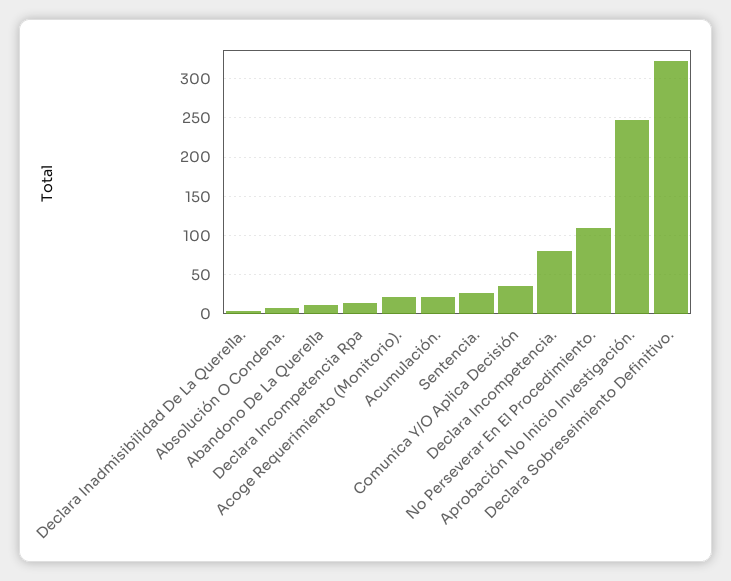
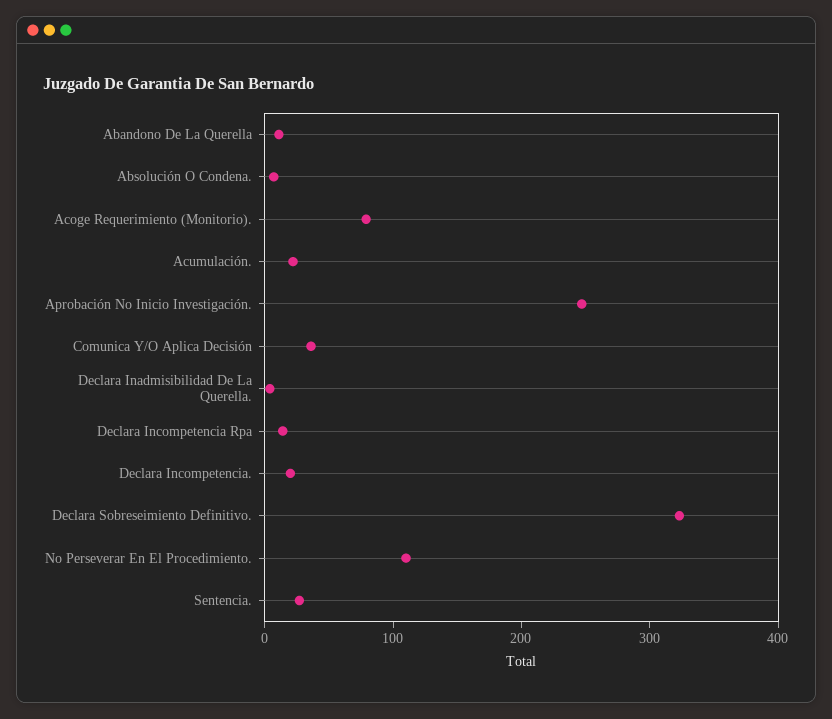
  {
    "Declara Inadmisibilidad De La Querella.": 0,
    "Absolución O Condena.": 10,
    "Abandono De La Querella": 10,
    "Declara Incompetencia Rpa": 10,
-   "Acoge Requerimiento (Monitorio).": 20,
+   "Acoge Requerimiento (Monitorio).": 80,
    "Acumulación.": 20,
    "Sentencia.": 30,
    "Comunica Y/O Aplica Decisión": 40,
-   "Declara Incompetencia.": 80,
+   "Declara Incompetencia.": 20,
    "No Perseverar En El Procedimiento.": 110,
    "Aprobación No Inicio Investigación.": 250,
    "Declara Sobreseimiento Definitivo.": 320
  }

